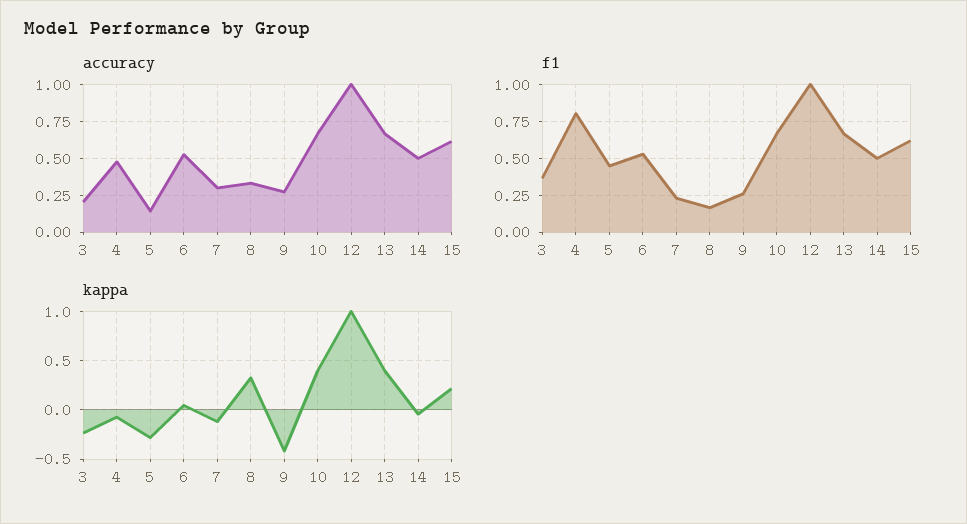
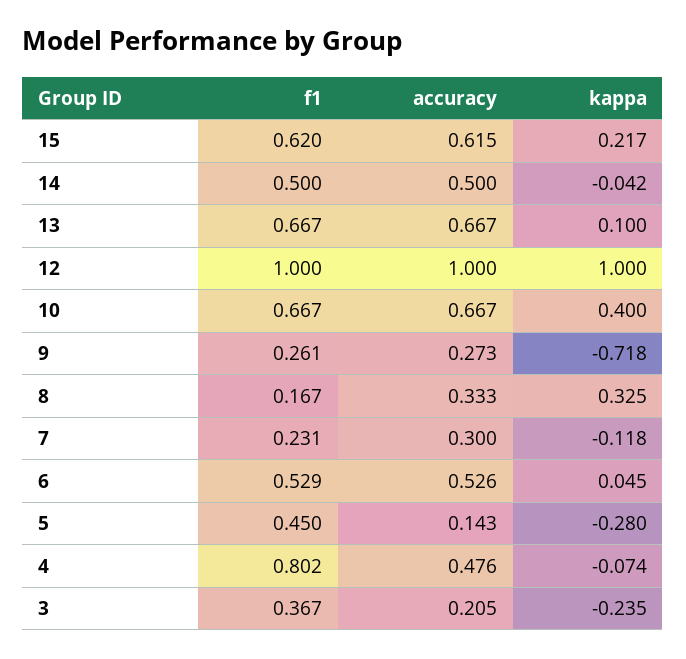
  {
    "accuracy": {
      "3": 0.205,
      "4": 0.476,
      "5": 0.143,
      "6": 0.526,
      "7": 0.3,
      "8": 0.333,
      "9": 0.273,
      "10": 0.667,
      "12": 1,
      "13": 0.667,
      "14": 0.5,
      "15": 0.615
    },
    "f1": {
      "3": 0.367,
      "4": 0.802,
      "5": 0.45,
      "6": 0.529,
      "7": 0.231,
      "8": 0.167,
      "9": 0.261,
      "10": 0.667,
      "12": 1,
      "13": 0.667,
      "14": 0.5,
      "15": 0.62
    },
    "kappa": {
      "3": -0.235,
      "4": -0.074,
      "5": -0.28,
      "6": 0.045,
      "7": -0.118,
      "8": 0.325,
-     "9": -0.4,
+     "9": -0.718,
      "10": 0.4,
      "12": 1,
-     "13": 0.4,
+     "13": 0.1,
      "14": -0.042,
      "15": 0.217
    }
  }

